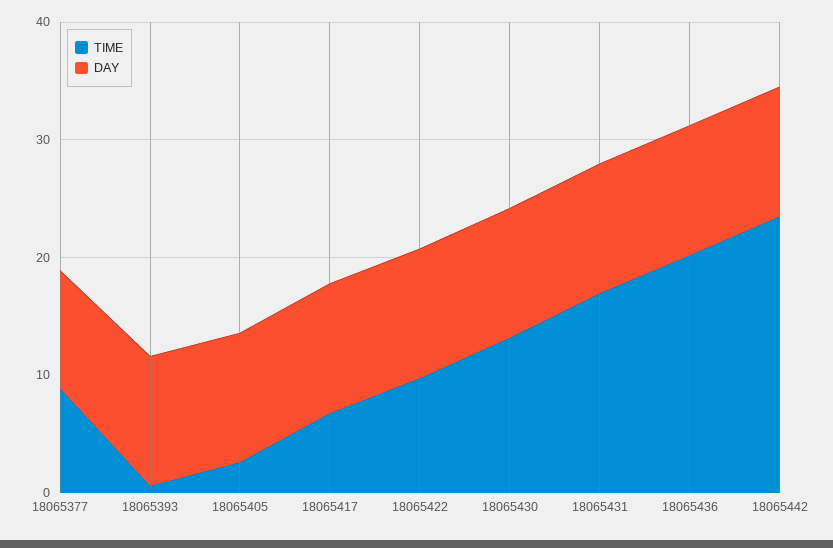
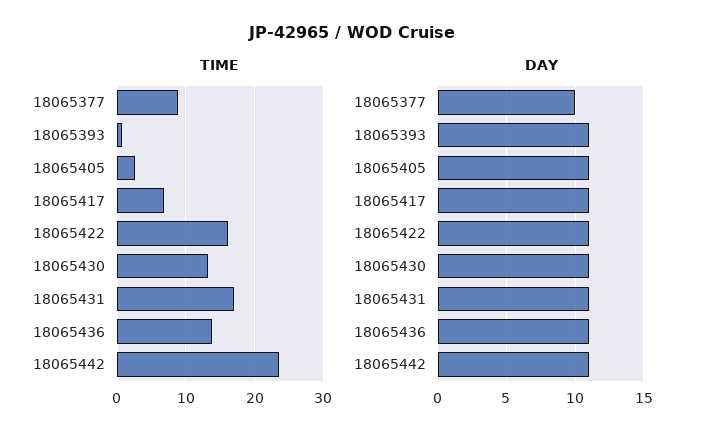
  {
    "TIME": {
      "18065377": 9,
      "18065393": 1,
      "18065405": 3,
      "18065417": 7,
-     "18065422": 10,
+     "18065422": 16,
      "18065430": 13,
      "18065431": 17,
-     "18065436": 20,
+     "18065436": 14,
      "18065442": 24
    },
    "DAY": {
      "18065377": 10,
      "18065393": 11,
      "18065405": 11,
      "18065417": 11,
      "18065422": 11,
      "18065430": 11,
      "18065431": 11,
      "18065436": 11,
      "18065442": 11
    }
  }

